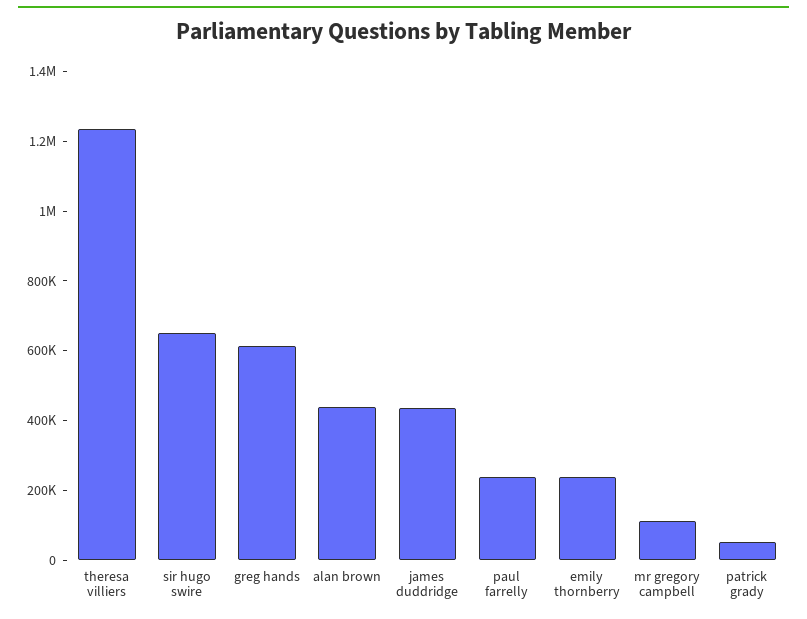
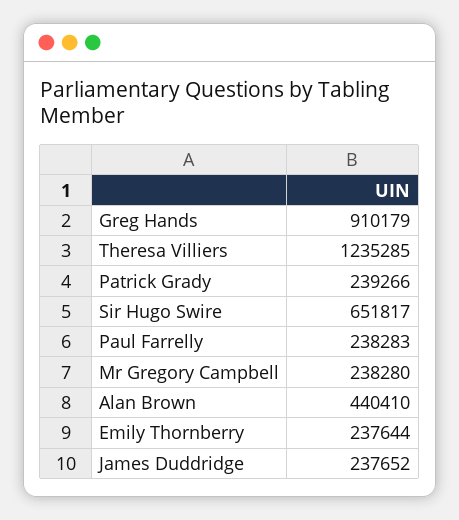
  {
    "theresa villiers": 1235285,
    "sir hugo swire": 651817,
-   "greg hands": 600000,
+   "greg hands": 910179,
    "alan brown": 440410,
-   "james duddridge": 450000,
+   "james duddridge": 237652,
    "paul farrelly": 238283,
    "emily thornberry": 237644,
-   "mr gregory campbell": 100000,
+   "mr gregory campbell": 238280,
-   "patrick grady": 50000
+   "patrick grady": 239266
  }

